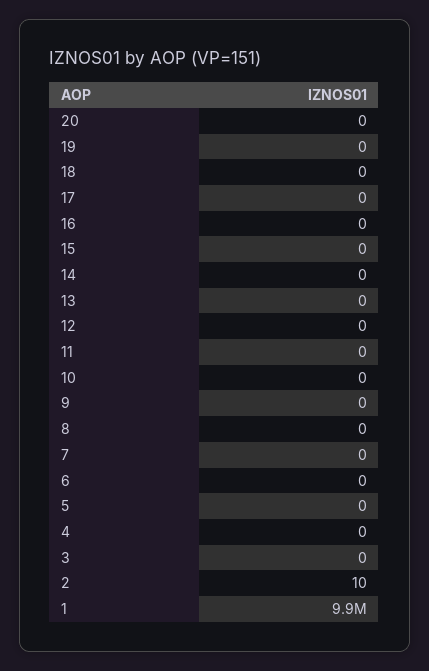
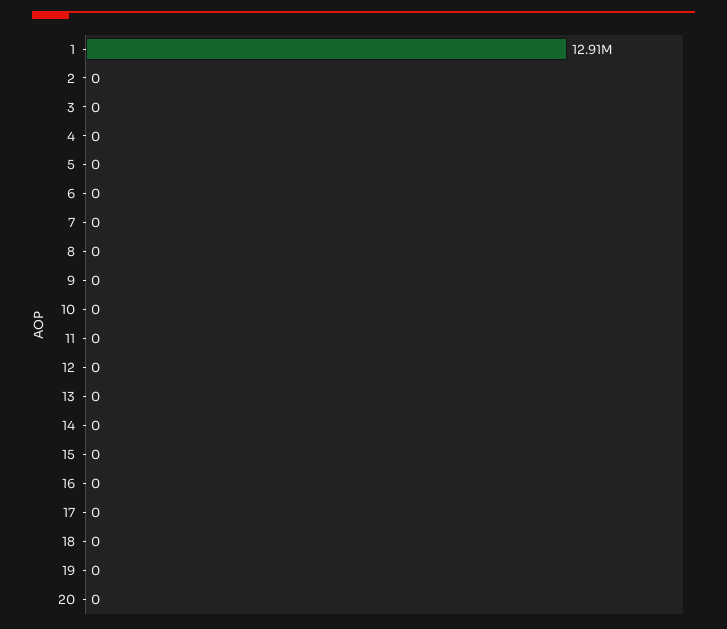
  {
    "20": 0,
    "19": 0,
    "18": 0,
    "17": 0,
    "16": 0,
    "15": 0,
    "14": 0,
    "13": 0,
    "12": 0,
    "11": 0,
    "10": 0,
    "9": 0,
    "8": 0,
    "7": 0,
    "6": 0,
    "5": 0,
    "4": 0,
    "3": 0,
-   "2": 10,
+   "2": 0,
-   "1": 9900000
+   "1": 12910000
  }

